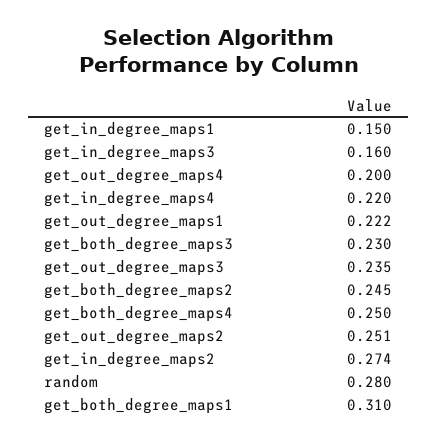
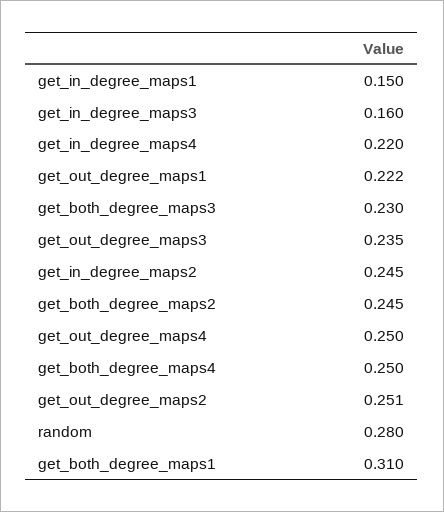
  {
    "get_in_degree_maps1": 0.15,
    "get_in_degree_maps3": 0.16,
-   "get_out_degree_maps4": 0.2,
+   "get_out_degree_maps4": 0.25,
    "get_in_degree_maps4": 0.22,
    "get_out_degree_maps1": 0.222,
    "get_both_degree_maps3": 0.23,
    "get_out_degree_maps3": 0.235,
    "get_both_degree_maps2": 0.245,
    "get_both_degree_maps4": 0.25,
    "get_out_degree_maps2": 0.251,
-   "get_in_degree_maps2": 0.274,
+   "get_in_degree_maps2": 0.245,
    "random": 0.28,
    "get_both_degree_maps1": 0.31
  }

